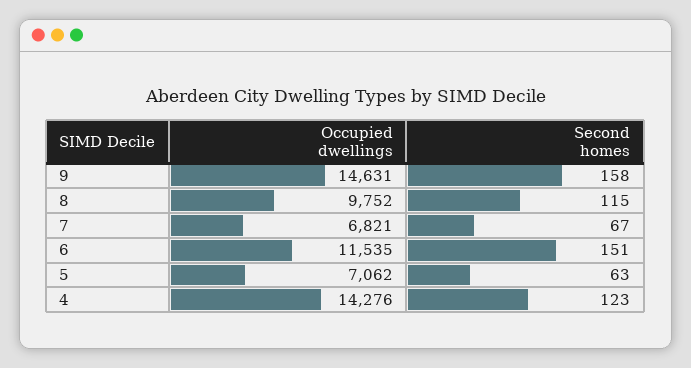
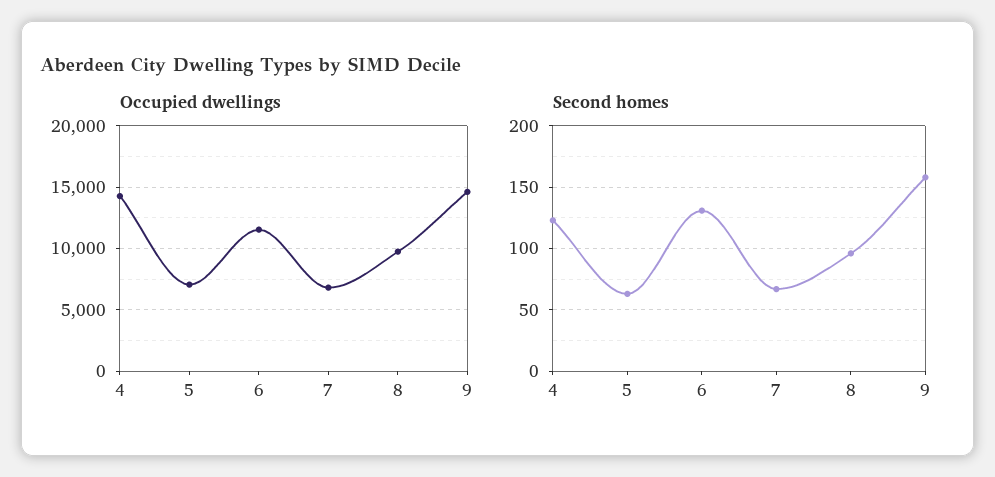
  {
    "Occupied dwellings": {
      "9": 14631,
      "8": 9752,
      "7": 6821,
      "6": 11535,
      "5": 7062,
      "4": 14276
    },
    "Second homes": {
      "9": 158,
-     "8": 115,
+     "8": 95,
      "7": 67,
-     "6": 151,
+     "6": 130,
      "5": 63,
      "4": 123
    }
  }

